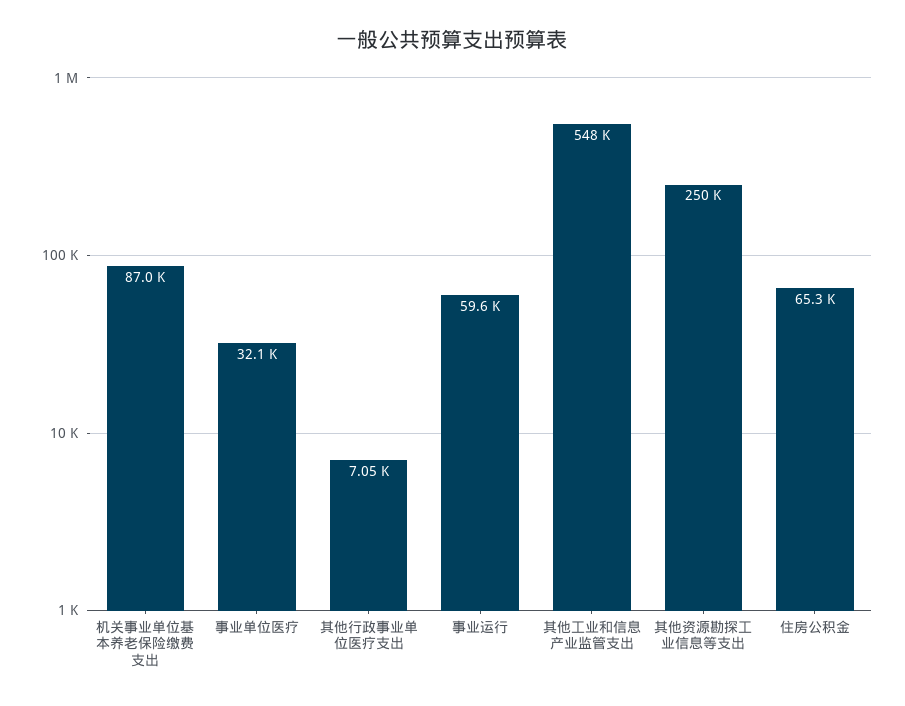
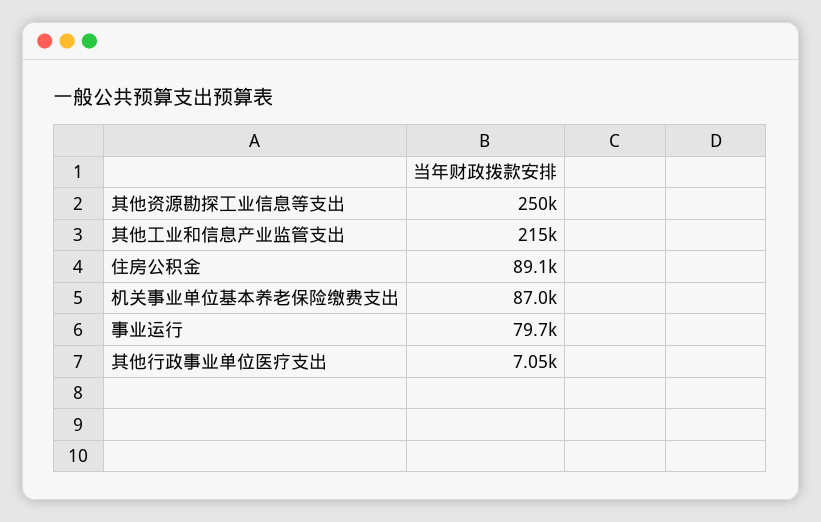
  {
    "机关事业单位基本养老保险缴费支出": 87000,
-   "事业单位医疗": 32100,
    "其他行政事业单位医疗支出": 7050,
-   "事业运行": 59600,
+   "事业运行": 79700,
-   "其他工业和信息产业监管支出": 548000,
+   "其他工业和信息产业监管支出": 215000,
    "其他资源勘探工业信息等支出": 250000,
-   "住房公积金": 65300
+   "住房公积金": 89100
  }

